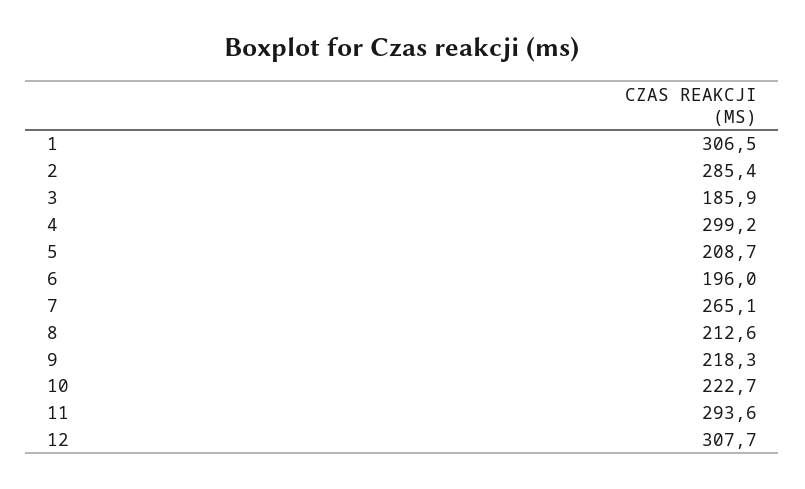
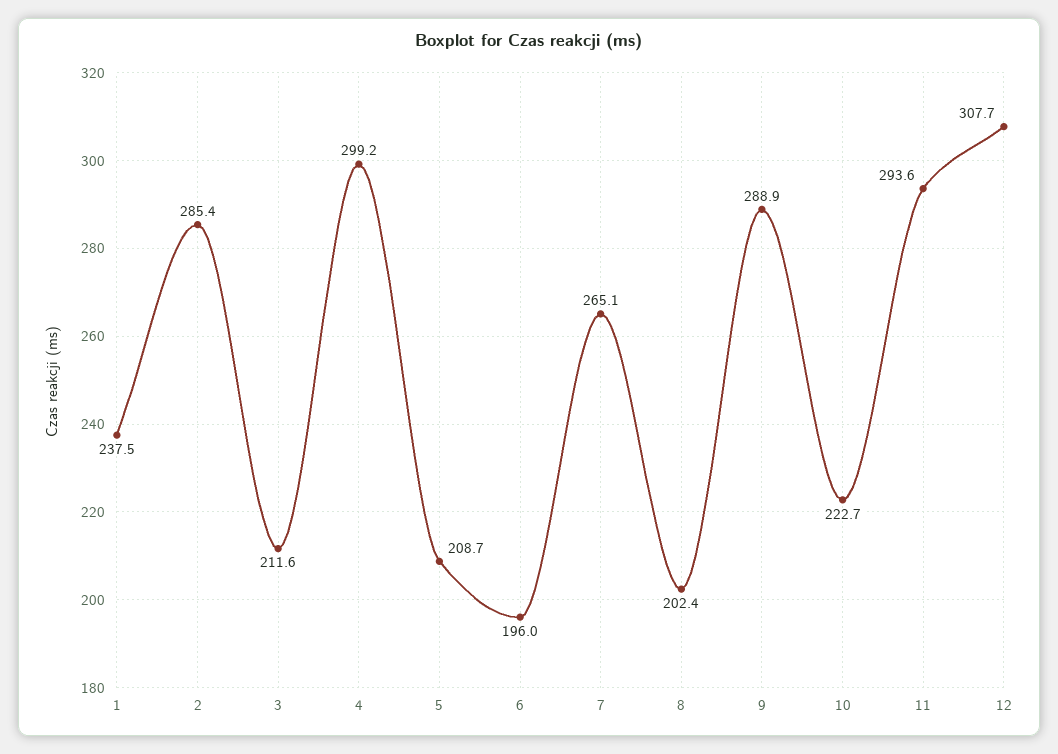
  {
-   "1": 306.5,
+   "1": 237.5,
    "2": 285.4,
-   "3": 185.9,
+   "3": 211.6,
    "4": 299.2,
    "5": 208.7,
    "6": 196,
    "7": 265.1,
-   "8": 212.6,
+   "8": 202.4,
-   "9": 218.3,
+   "9": 288.9,
    "10": 222.7,
    "11": 293.6,
    "12": 307.7
  }

